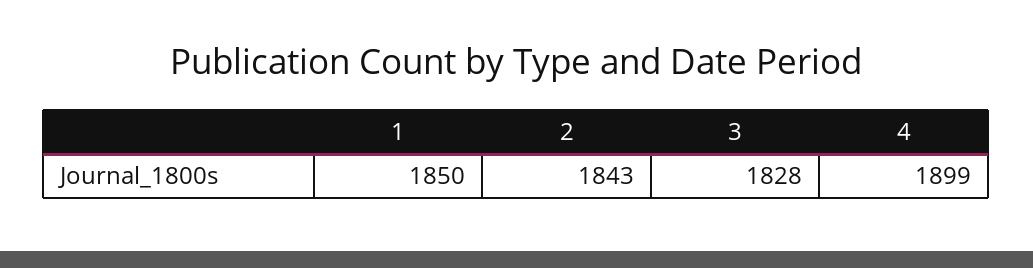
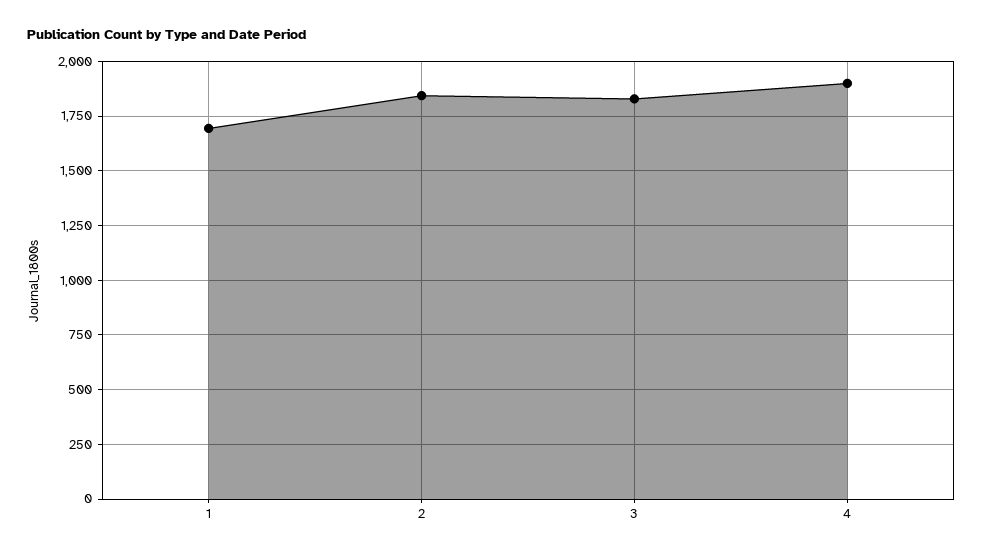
  {
-   "1": 1850,
+   "1": 1700,
    "2": 1843,
    "3": 1828,
    "4": 1899
  }

